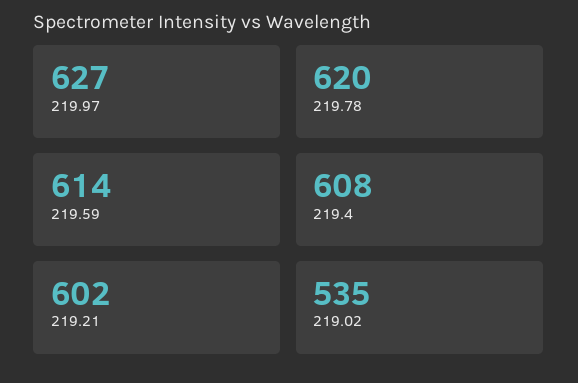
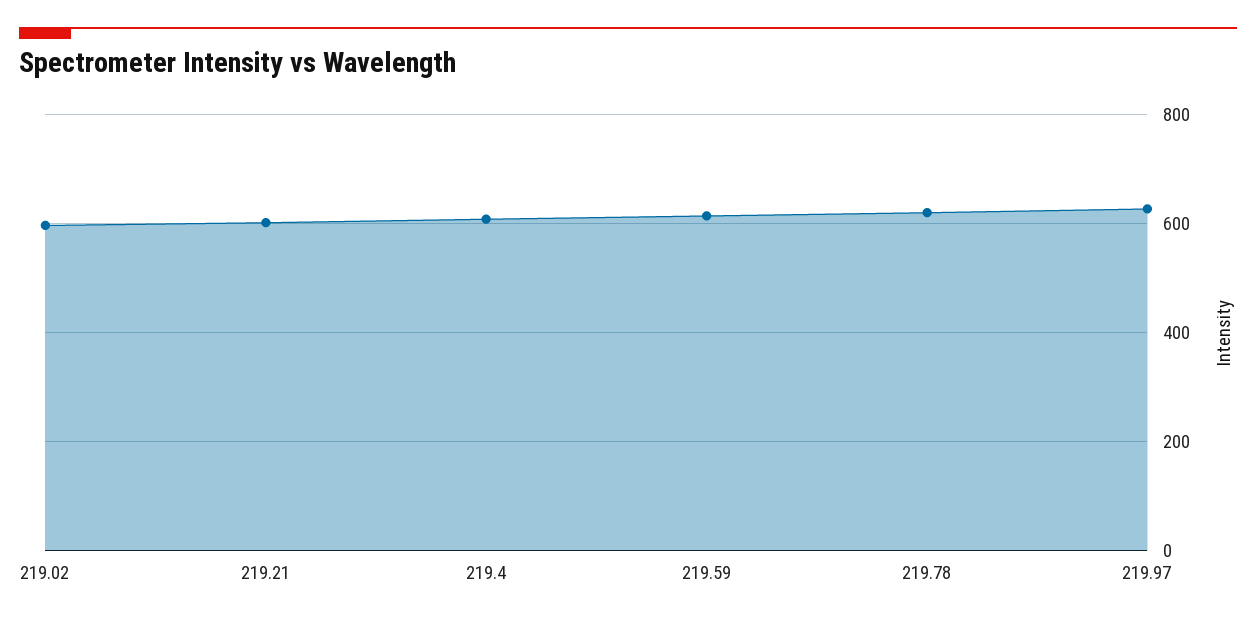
  {
    "219.97": 627,
    "219.78": 620,
    "219.59": 614,
    "219.4": 608,
    "219.21": 602,
-   "219.02": 535
+   "219.02": 600
  }

